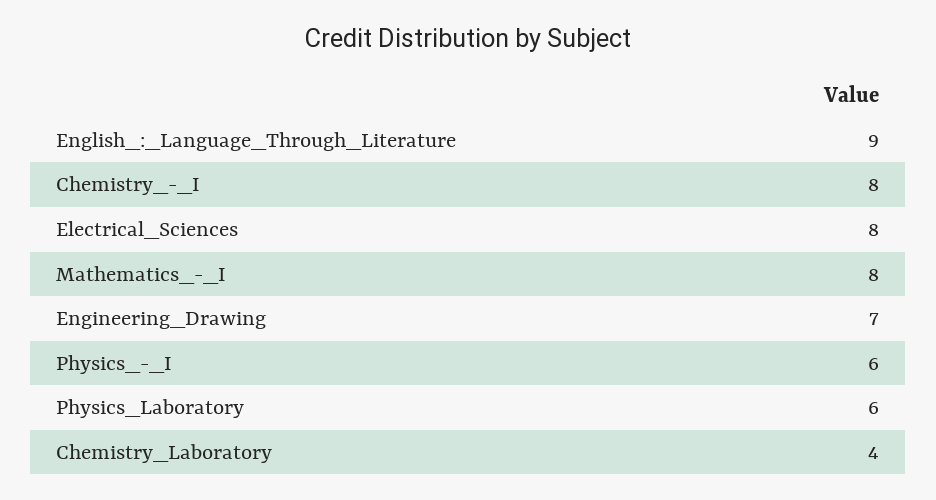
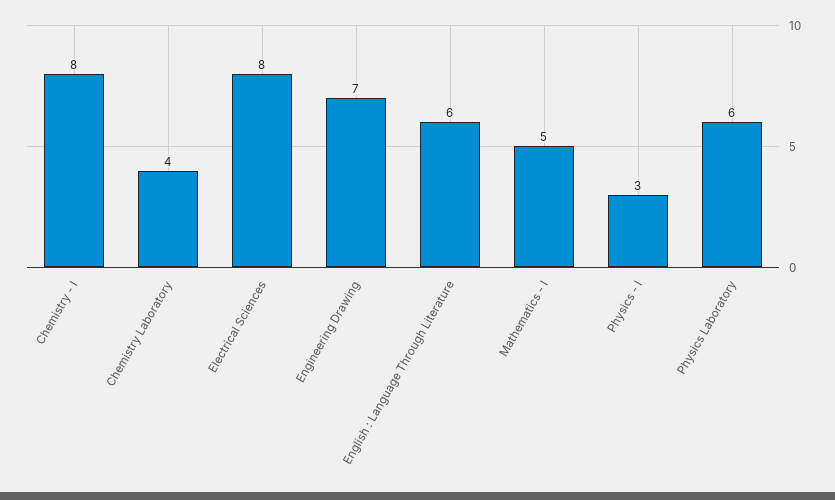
  {
-   "English_:_Language_Through_Literature": 9,
+   "English_:_Language_Through_Literature": 6,
    "Chemistry_-_I": 8,
    "Electrical_Sciences": 8,
-   "Mathematics_-_I": 8,
+   "Mathematics_-_I": 5,
    "Engineering_Drawing": 7,
-   "Physics_-_I": 6,
+   "Physics_-_I": 3,
    "Physics_Laboratory": 6,
    "Chemistry_Laboratory": 4
  }

